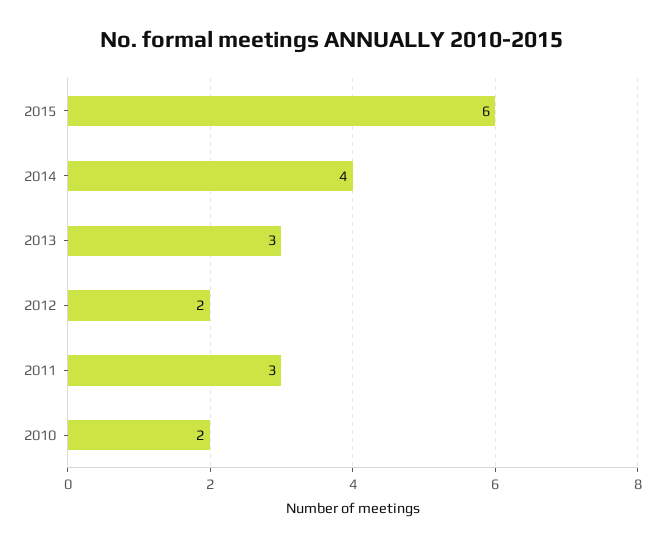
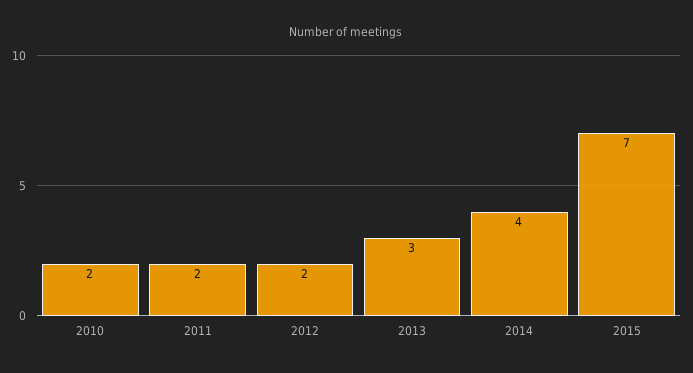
  {
-   "2015": 6,
+   "2015": 7,
    "2014": 4,
    "2013": 3,
    "2012": 2,
-   "2011": 3,
+   "2011": 2,
    "2010": 2
  }

